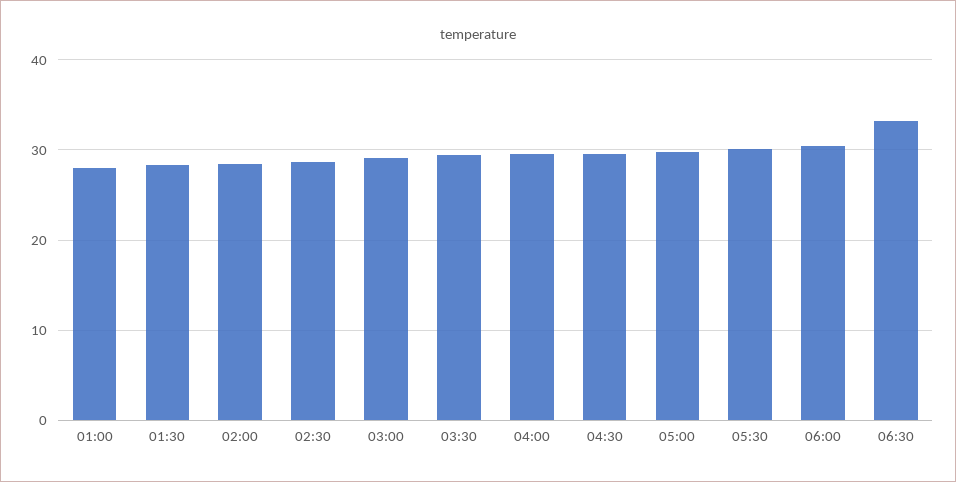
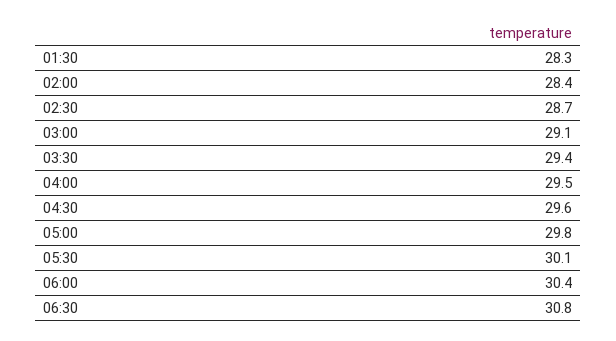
  {
-   "01:00": 28,
    "01:30": 28.3,
    "02:00": 28.4,
    "02:30": 28.7,
    "03:00": 29.1,
    "03:30": 29.4,
    "04:00": 29.5,
    "04:30": 29.6,
    "05:00": 29.8,
    "05:30": 30.1,
    "06:00": 30.4,
-   "06:30": 33
+   "06:30": 30.8
  }

